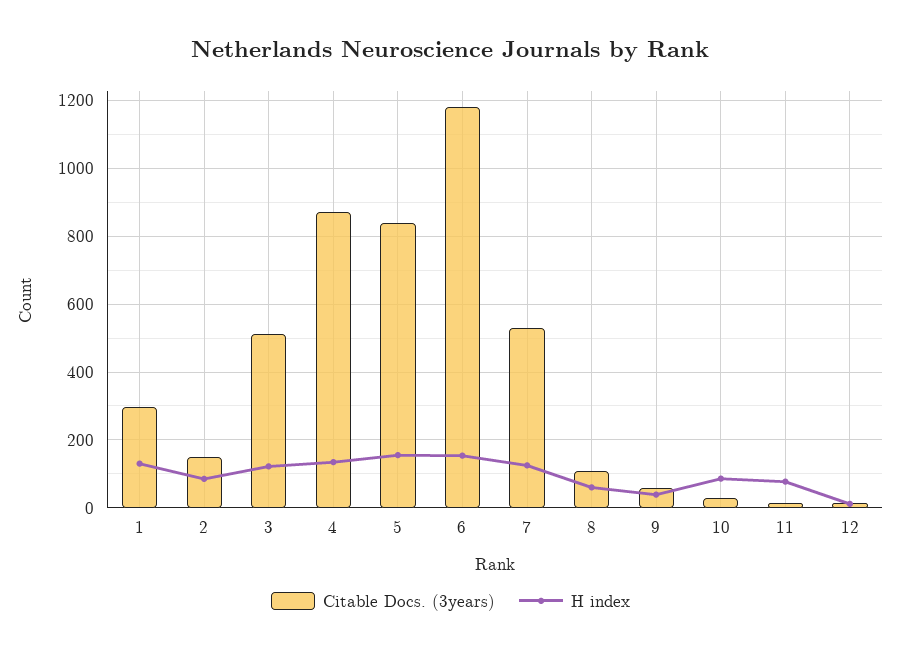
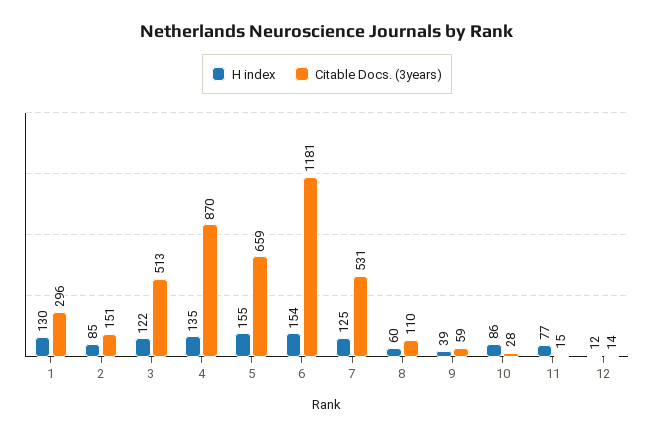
  {
    "Citable Docs. (3years)": {
      "1": 296,
      "2": 151,
      "3": 513,
      "4": 870,
-     "5": 840,
+     "5": 659,
      "6": 1181,
      "7": 531,
      "8": 110,
      "9": 59,
      "10": 28,
      "11": 15,
      "12": 14
    },
    "H index": {
      "1": 130,
      "2": 85,
      "3": 122,
      "4": 135,
      "5": 155,
      "6": 154,
      "7": 125,
      "8": 60,
      "9": 39,
      "10": 86,
      "11": 77,
      "12": 12
    }
  }

